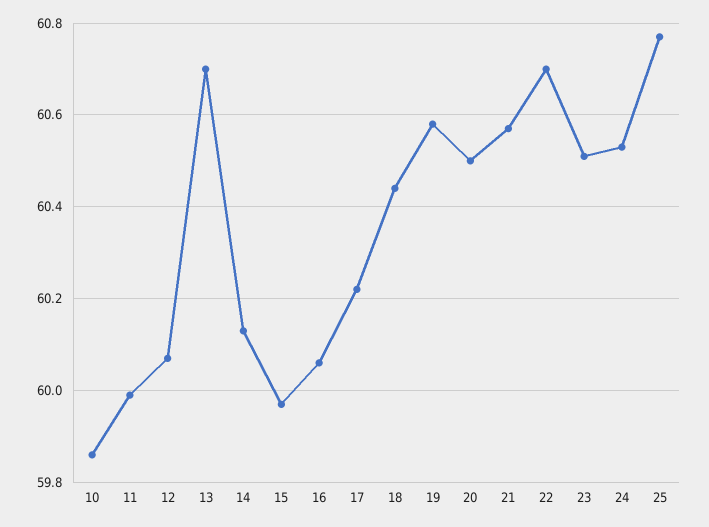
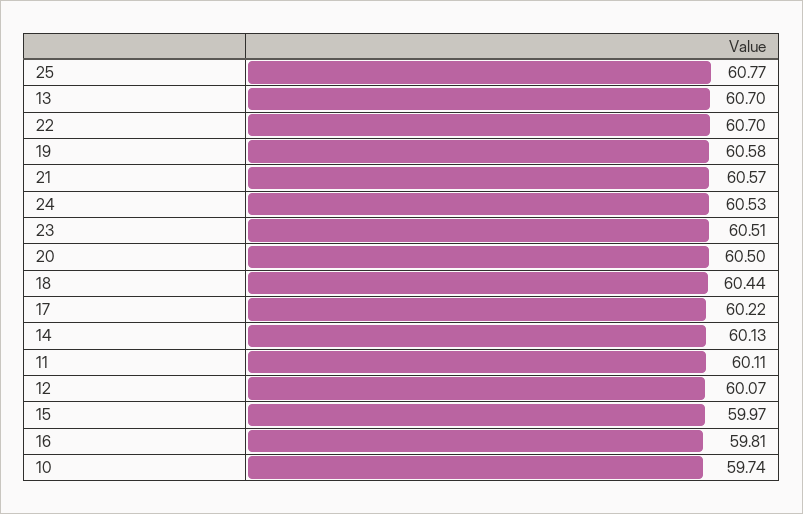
  {
-   "10": 59.85,
+   "10": 59.74,
-   "11": 60,
+   "11": 60.11,
    "12": 60.07,
    "13": 60.7,
    "14": 60.13,
    "15": 59.97,
-   "16": 60.05,
+   "16": 59.81,
    "17": 60.22,
    "18": 60.44,
    "19": 60.58,
    "20": 60.5,
    "21": 60.57,
    "22": 60.7,
    "23": 60.51,
    "24": 60.53,
    "25": 60.77
  }

